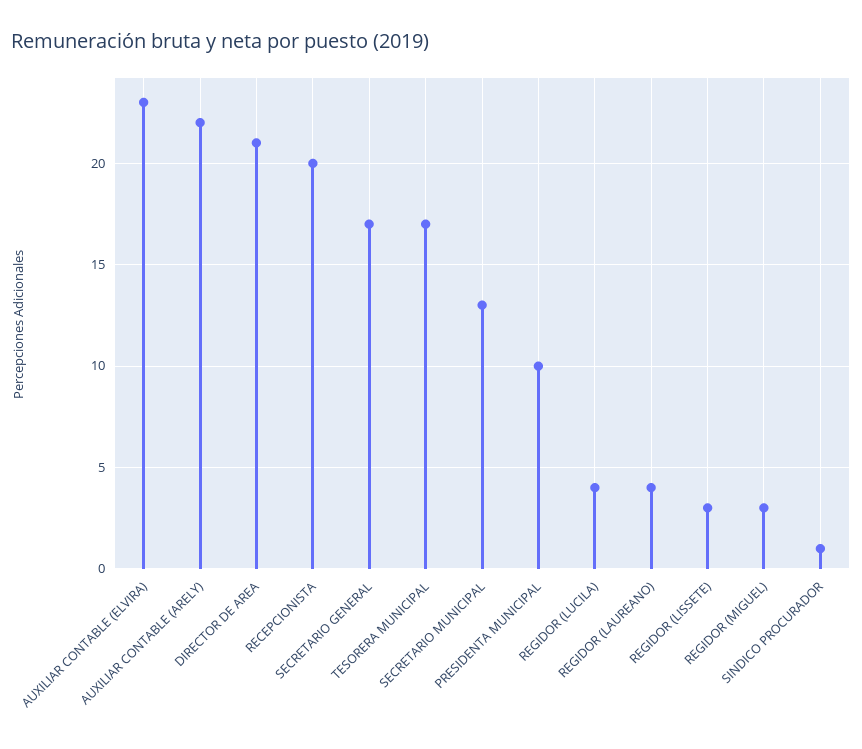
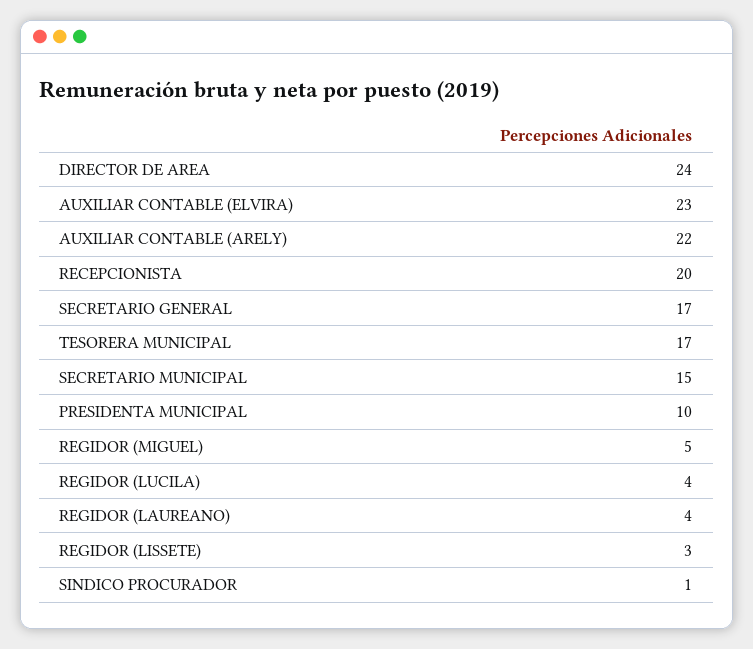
  {
    "AUXILIAR CONTABLE (ELVIRA)": 23,
    "AUXILIAR CONTABLE (ARELY)": 22,
-   "DIRECTOR DE AREA": 21,
+   "DIRECTOR DE AREA": 24,
    "RECEPCIONISTA": 20,
    "SECRETARIO GENERAL": 17,
    "TESORERA MUNICIPAL": 17,
-   "SECRETARIO MUNICIPAL": 13,
+   "SECRETARIO MUNICIPAL": 15,
    "PRESIDENTA MUNICIPAL": 10,
    "REGIDOR (LUCILA)": 4,
    "REGIDOR (LAUREANO)": 4,
    "REGIDOR (LISSETE)": 3,
-   "REGIDOR (MIGUEL)": 3,
+   "REGIDOR (MIGUEL)": 5,
    "SINDICO PROCURADOR": 1
  }

